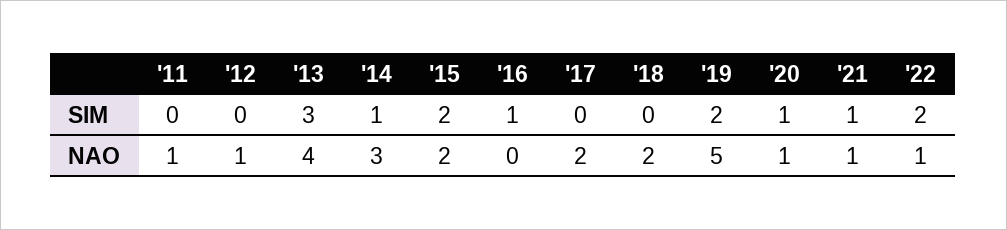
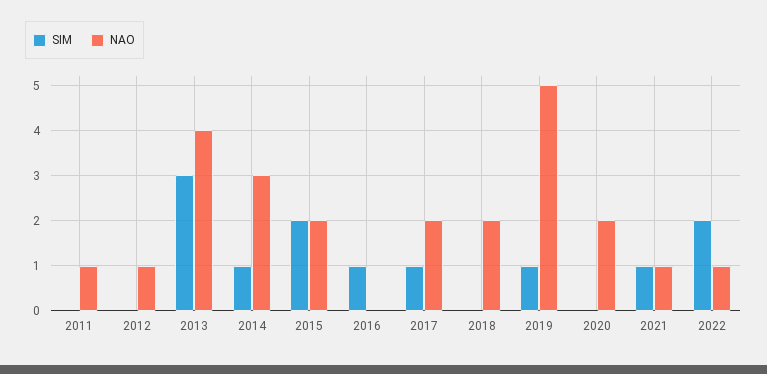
  {
    "SIM": {
      "'11": 0,
      "'12": 0,
      "'13": 3,
      "'14": 1,
      "'15": 2,
      "'16": 1,
-     "'17": 0,
+     "'17": 1,
      "'18": 0,
-     "'19": 2,
+     "'19": 1,
-     "'20": 1,
+     "'20": 0,
      "'21": 1,
      "'22": 2
    },
    "NAO": {
      "'11": 1,
      "'12": 1,
      "'13": 4,
      "'14": 3,
      "'15": 2,
      "'16": 0,
      "'17": 2,
      "'18": 2,
      "'19": 5,
-     "'20": 1,
+     "'20": 2,
      "'21": 1,
      "'22": 1
    }
  }

